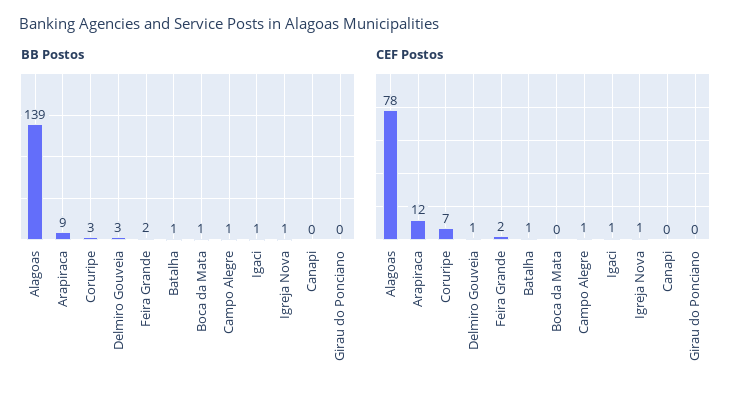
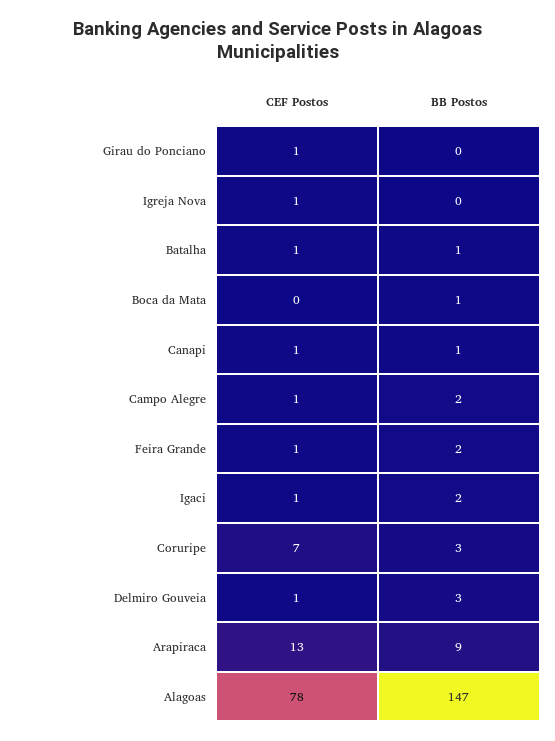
  {
    "BB Postos": {
-     "Alagoas": 139,
+     "Alagoas": 147,
      "Arapiraca": 9,
      "Coruripe": 3,
      "Delmiro Gouveia": 3,
      "Feira Grande": 2,
      "Batalha": 1,
      "Boca da Mata": 1,
-     "Campo Alegre": 1,
+     "Campo Alegre": 2,
-     "Igaci": 1,
+     "Igaci": 2,
-     "Igreja Nova": 1,
+     "Igreja Nova": 0,
-     "Canapi": 0,
+     "Canapi": 1,
      "Girau do Ponciano": 0
    },
    "CEF Postos": {
      "Alagoas": 78,
-     "Arapiraca": 12,
+     "Arapiraca": 13,
      "Coruripe": 7,
      "Delmiro Gouveia": 1,
-     "Feira Grande": 2,
+     "Feira Grande": 1,
      "Batalha": 1,
      "Boca da Mata": 0,
      "Campo Alegre": 1,
      "Igaci": 1,
      "Igreja Nova": 1,
-     "Canapi": 0,
+     "Canapi": 1,
-     "Girau do Ponciano": 0
+     "Girau do Ponciano": 1
    }
  }

